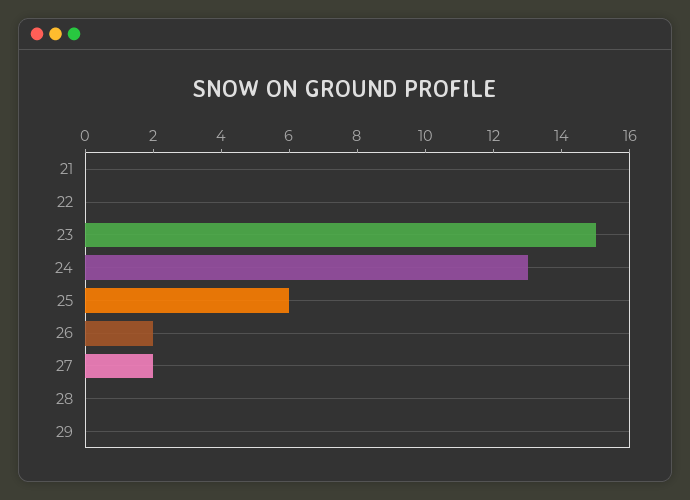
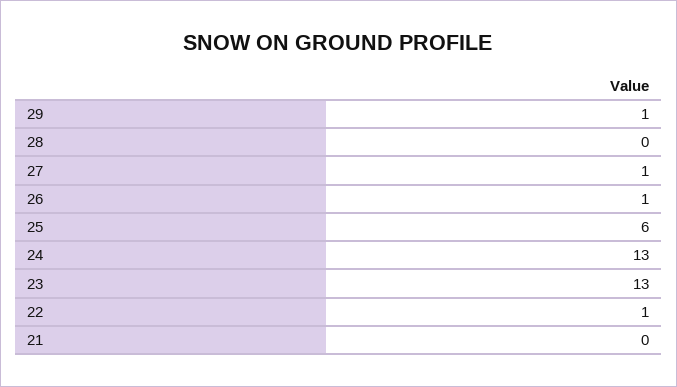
  {
    "21": 0,
-   "22": 0,
+   "22": 1,
-   "23": 15,
+   "23": 13,
    "24": 13,
    "25": 6,
-   "26": 2,
+   "26": 1,
-   "27": 2,
+   "27": 1,
    "28": 0,
-   "29": 0
+   "29": 1
  }

